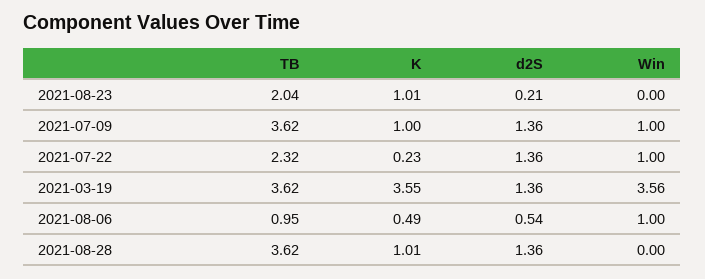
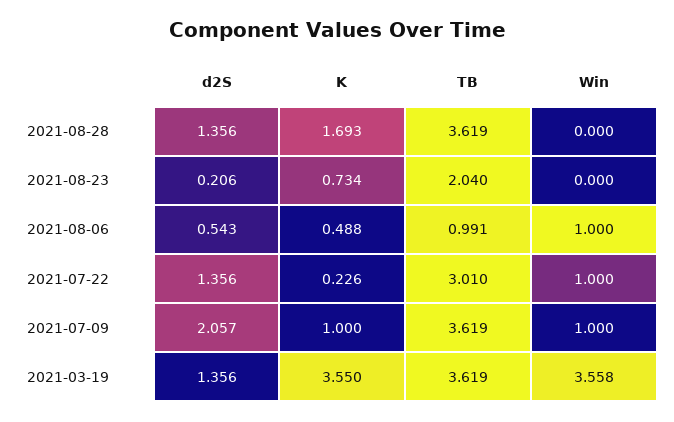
  {
    "TB": {
      "2021-08-23": 2.04,
      "2021-07-09": 3.619,
-     "2021-07-22": 2.32,
+     "2021-07-22": 3.01,
      "2021-03-19": 3.619,
-     "2021-08-06": 0.95,
+     "2021-08-06": 0.991,
      "2021-08-28": 3.619
    },
    "K": {
-     "2021-08-23": 1.01,
+     "2021-08-23": 0.734,
      "2021-07-09": 1,
      "2021-07-22": 0.226,
      "2021-03-19": 3.55,
      "2021-08-06": 0.488,
-     "2021-08-28": 1.01
+     "2021-08-28": 1.693
    },
    "d2S": {
      "2021-08-23": 0.206,
-     "2021-07-09": 1.36,
+     "2021-07-09": 2.057,
      "2021-07-22": 1.356,
      "2021-03-19": 1.356,
      "2021-08-06": 0.543,
      "2021-08-28": 1.356
    },
    "Win": {
      "2021-08-23": 0,
      "2021-07-09": 1,
      "2021-07-22": 1,
      "2021-03-19": 3.558,
      "2021-08-06": 1,
      "2021-08-28": 0
    }
  }

